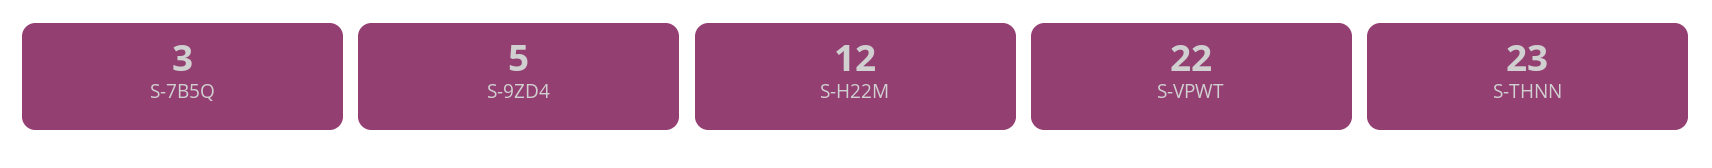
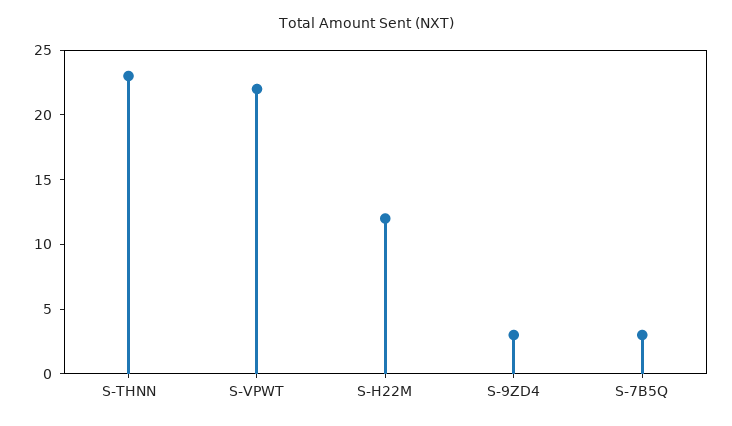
  {
    "S-7B5Q": 3,
-   "S-9ZD4": 5,
+   "S-9ZD4": 3,
    "S-H22M": 12,
    "S-VPWT": 22,
    "S-THNN": 23
  }

